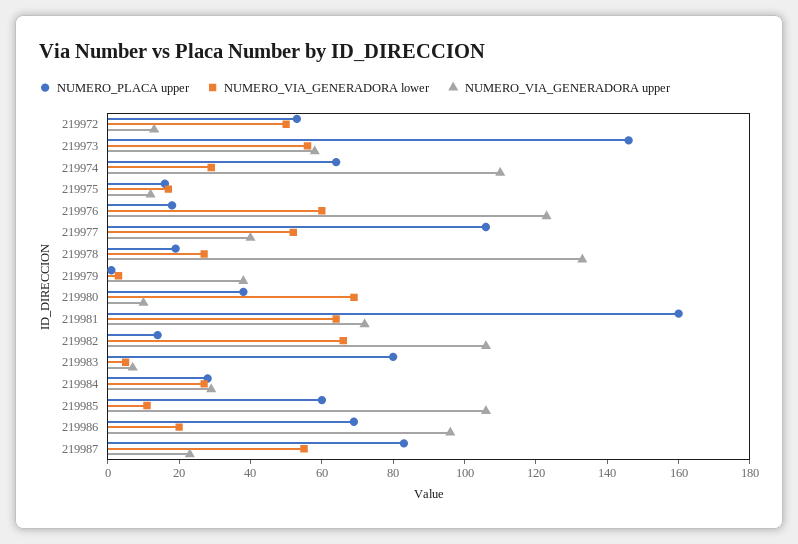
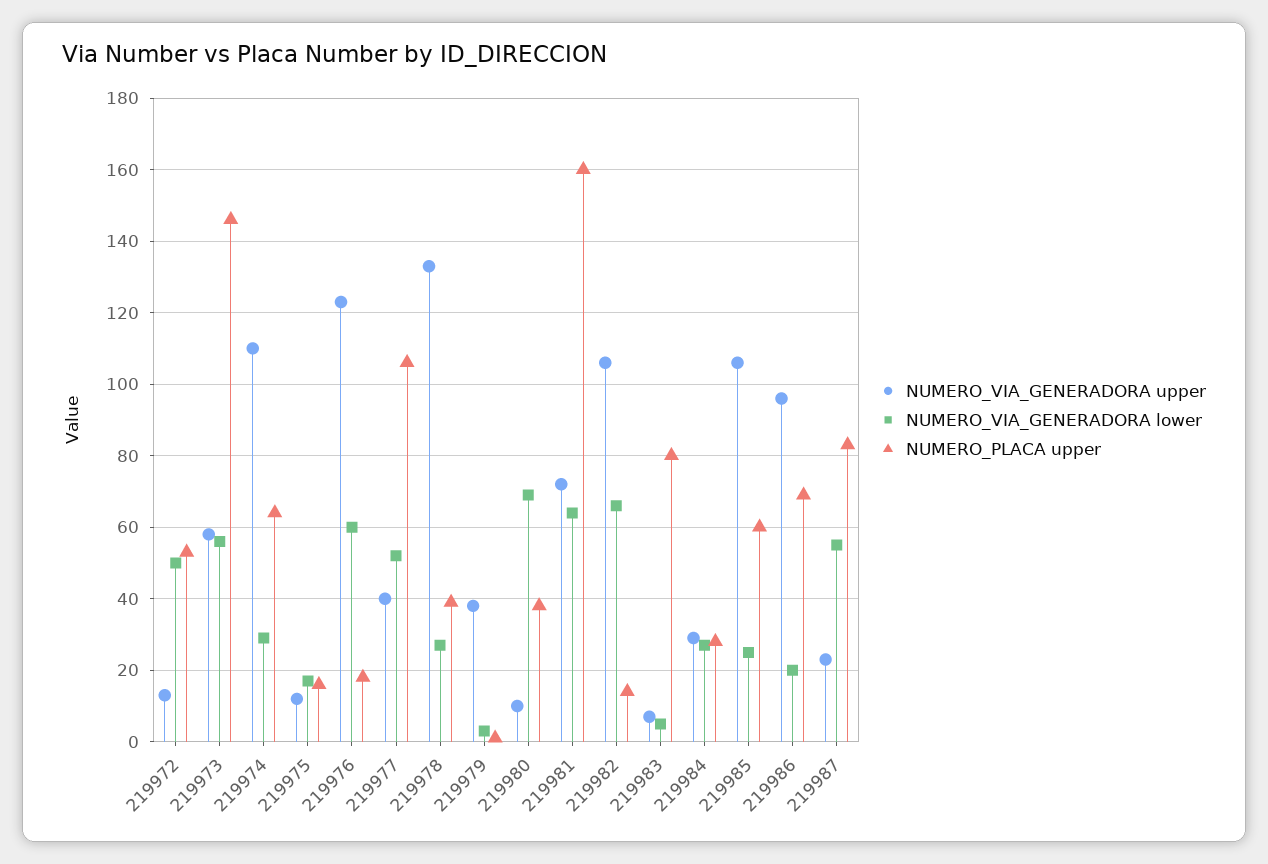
  {
    "NUMERO_PLACA upper": {
      "219972": 55,
      "219973": 145,
      "219974": 65,
      "219975": 15,
      "219976": 20,
      "219977": 105,
-     "219978": 20,
+     "219978": 40,
      "219979": 0,
      "219980": 40,
      "219981": 160,
      "219982": 15,
      "219983": 80,
      "219984": 30,
      "219985": 60,
      "219986": 70,
      "219987": 85
    },
    "NUMERO_VIA_GENERADORA lower": {
      "219972": 50,
      "219973": 55,
      "219974": 30,
      "219975": 15,
      "219976": 60,
      "219977": 50,
      "219978": 25,
      "219979": 5,
      "219980": 70,
      "219981": 65,
      "219982": 65,
      "219983": 5,
      "219984": 25,
-     "219985": 10,
+     "219985": 25,
      "219986": 20,
      "219987": 55
    },
    "NUMERO_VIA_GENERADORA upper": {
      "219972": 15,
      "219973": 60,
      "219974": 110,
      "219975": 10,
      "219976": 125,
      "219977": 40,
      "219978": 135,
      "219979": 40,
      "219980": 10,
      "219981": 70,
      "219982": 105,
      "219983": 5,
      "219984": 30,
      "219985": 105,
      "219986": 95,
      "219987": 25
    }
  }

